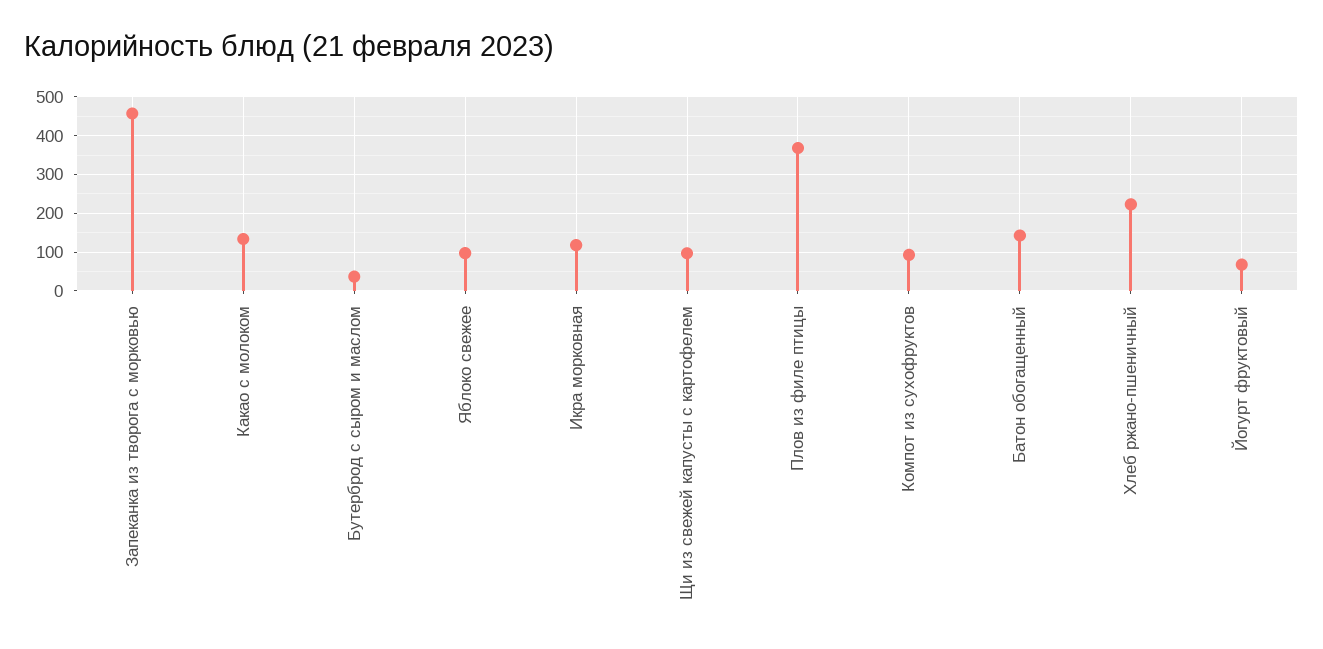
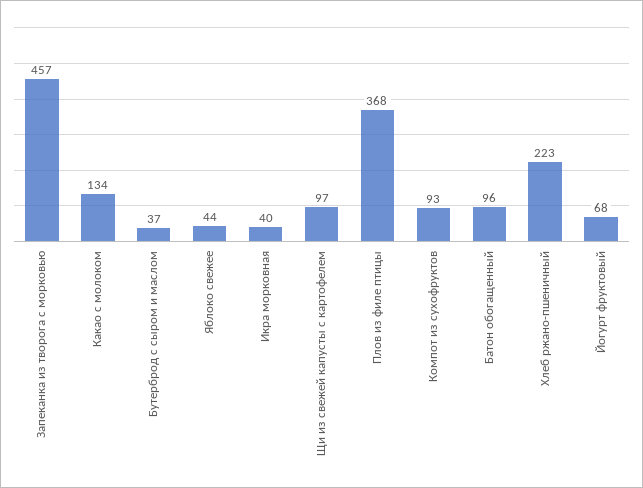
  {
    "Запеканка из творога с морковью": 457,
    "Какао с молоком": 134,
    "Бутерброд с сыром и маслом": 37,
-   "Яблоко свежее": 100,
+   "Яблоко свежее": 44,
-   "Икра морковная": 120,
+   "Икра морковная": 40,
    "Щи из свежей капусты с картофелем": 97,
    "Плов из филе птицы": 368,
    "Компот из сухофруктов": 93,
-   "Батон обогащенный": 140,
+   "Батон обогащенный": 96,
    "Хлеб ржано-пшеничный": 223,
    "Йогурт фруктовый": 68
  }

